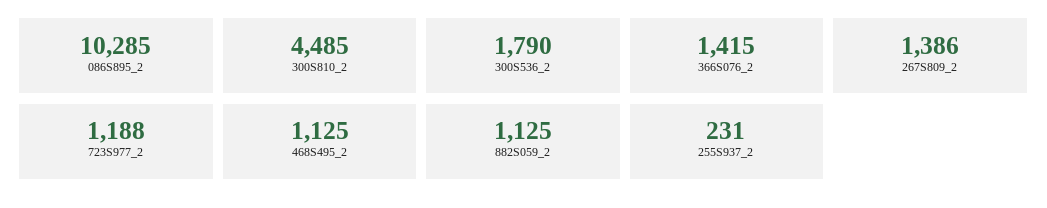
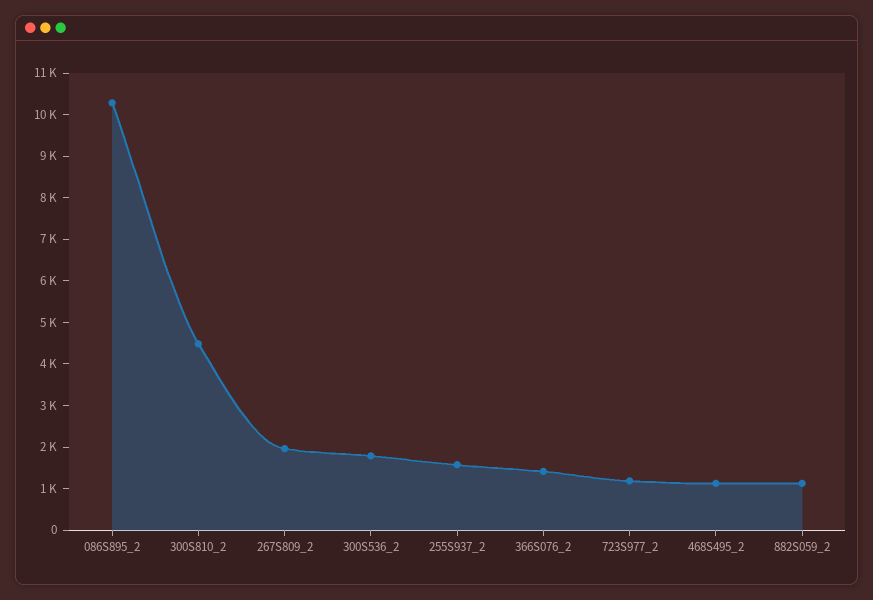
  {
    "086S895_2": 10285,
    "300S810_2": 4485,
    "300S536_2": 1790,
    "366S076_2": 1415,
-   "267S809_2": 1386,
+   "267S809_2": 2000,
    "723S977_2": 1188,
    "468S495_2": 1125,
    "882S059_2": 1125,
-   "255S937_2": 231
+   "255S937_2": 1600
  }

